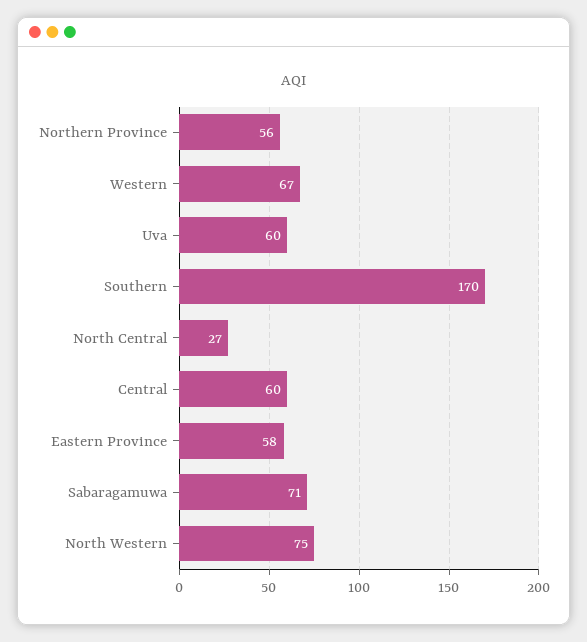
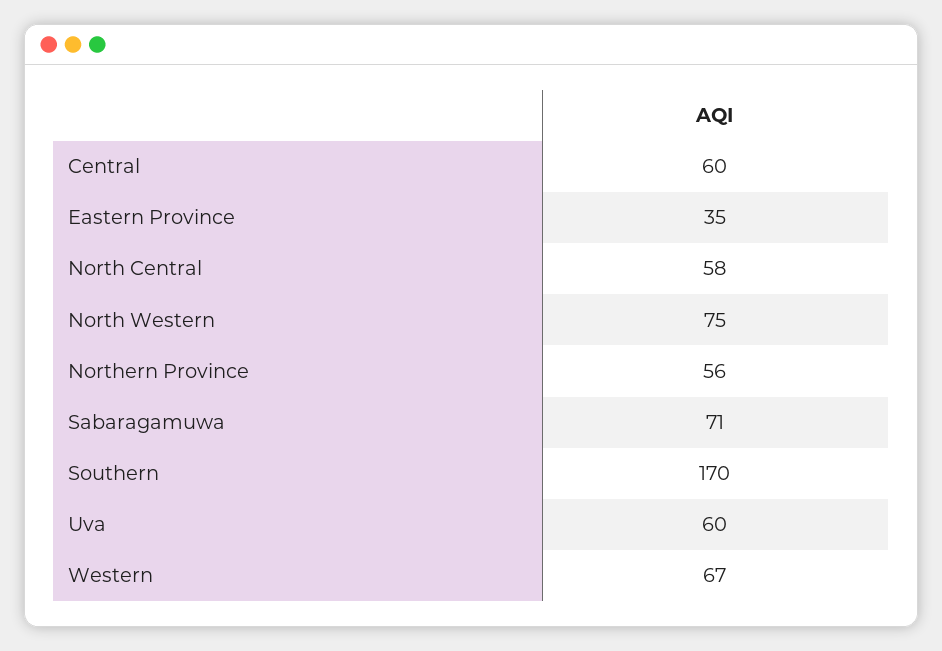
  {
    "Northern Province": 56,
    "Western": 67,
    "Uva": 60,
    "Southern": 170,
-   "North Central": 27,
+   "North Central": 58,
    "Central": 60,
-   "Eastern Province": 58,
+   "Eastern Province": 35,
    "Sabaragamuwa": 71,
    "North Western": 75
  }

